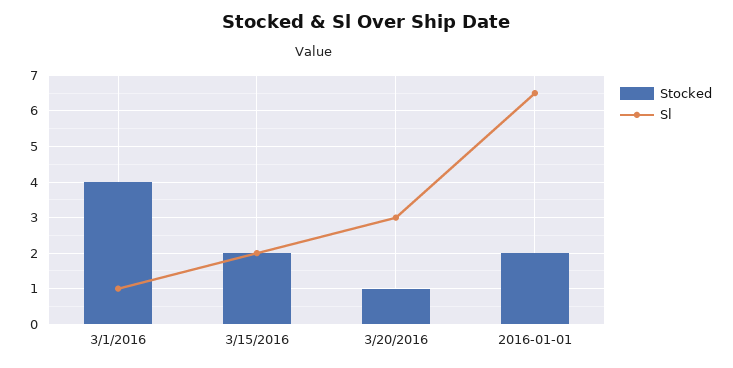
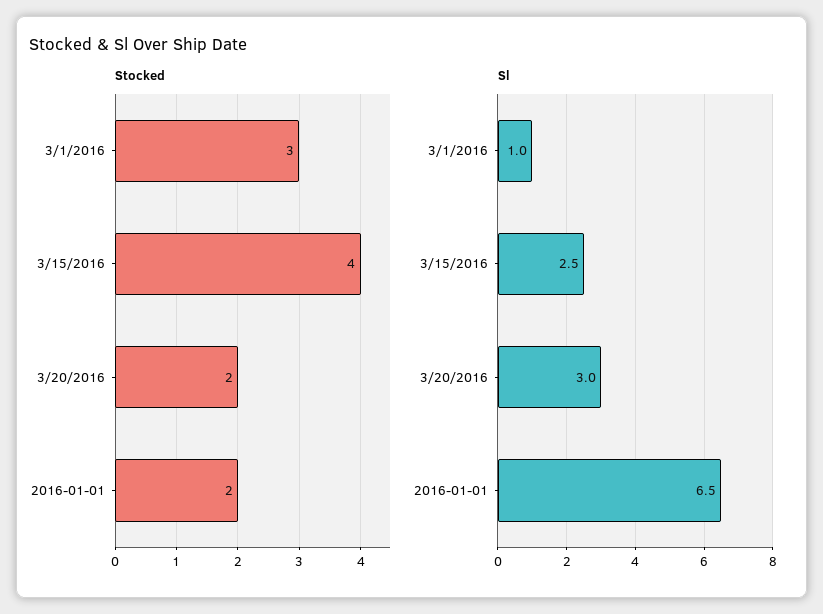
  {
    "Stocked": {
-     "3/1/2016": 4,
+     "3/1/2016": 3,
-     "3/15/2016": 2,
+     "3/15/2016": 4,
-     "3/20/2016": 1,
+     "3/20/2016": 2,
      "2016-01-01": 2
    },
    "Sl": {
      "3/1/2016": 1,
-     "3/15/2016": 2,
+     "3/15/2016": 2.5,
      "3/20/2016": 3,
      "2016-01-01": 6.5
    }
  }

